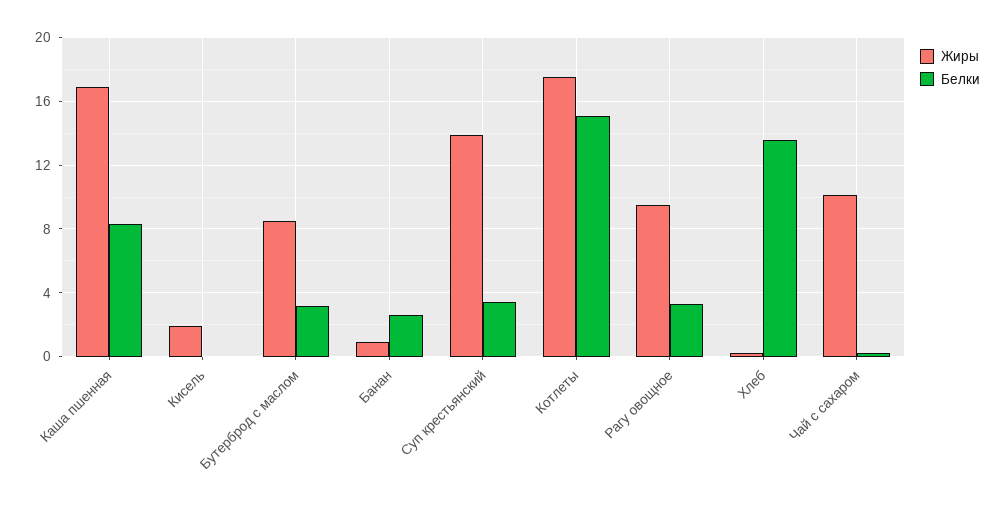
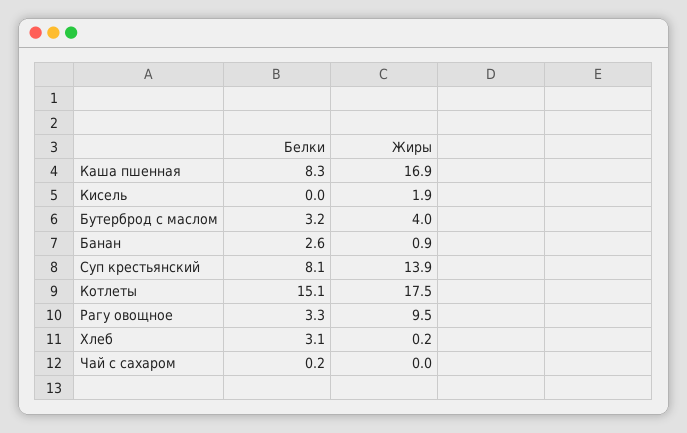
  {
    "Жиры": {
      "Каша пшенная": 16.9,
      "Кисель": 1.9,
-     "Бутерброд с маслом": 8.5,
+     "Бутерброд с маслом": 4,
      "Банан": 0.9,
      "Суп крестьянский": 13.9,
      "Котлеты": 17.5,
      "Рагу овощное": 9.5,
      "Хлеб": 0.2,
-     "Чай с сахаром": 10
+     "Чай с сахаром": 0
    },
    "Белки": {
      "Каша пшенная": 8.3,
      "Кисель": 0,
      "Бутерброд с маслом": 3.2,
      "Банан": 2.6,
-     "Суп крестьянский": 3.5,
+     "Суп крестьянский": 8.1,
      "Котлеты": 15.1,
      "Рагу овощное": 3.3,
-     "Хлеб": 13.5,
+     "Хлеб": 3.1,
      "Чай с сахаром": 0.2
    }
  }

